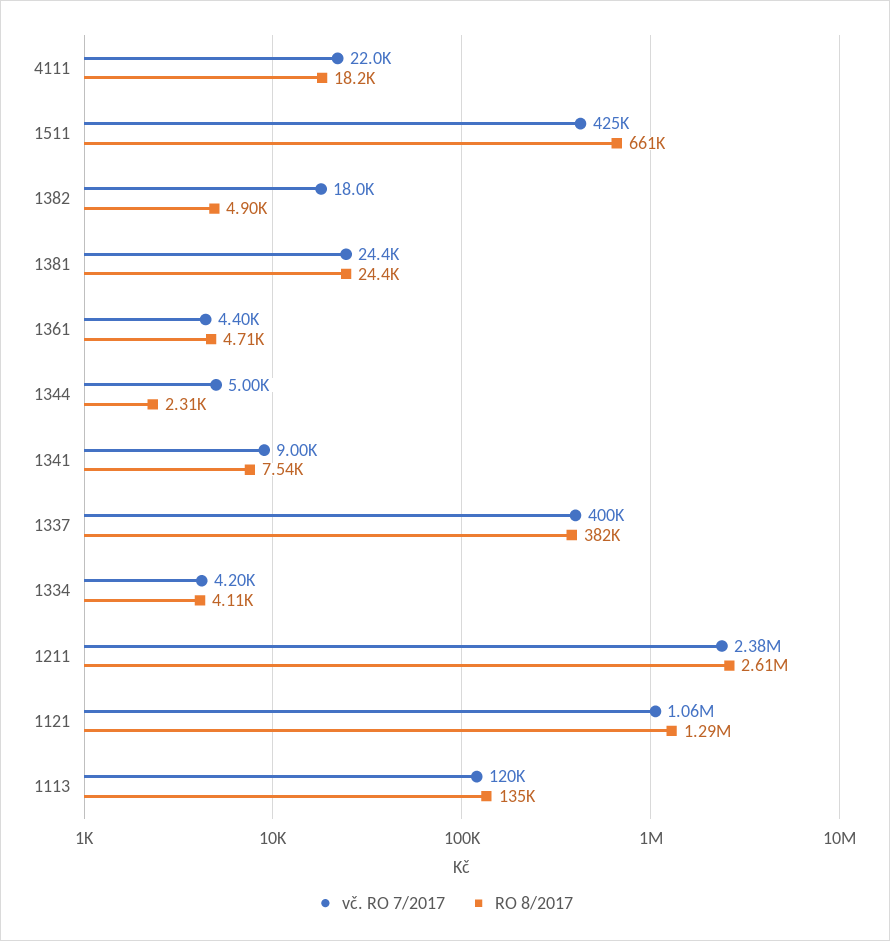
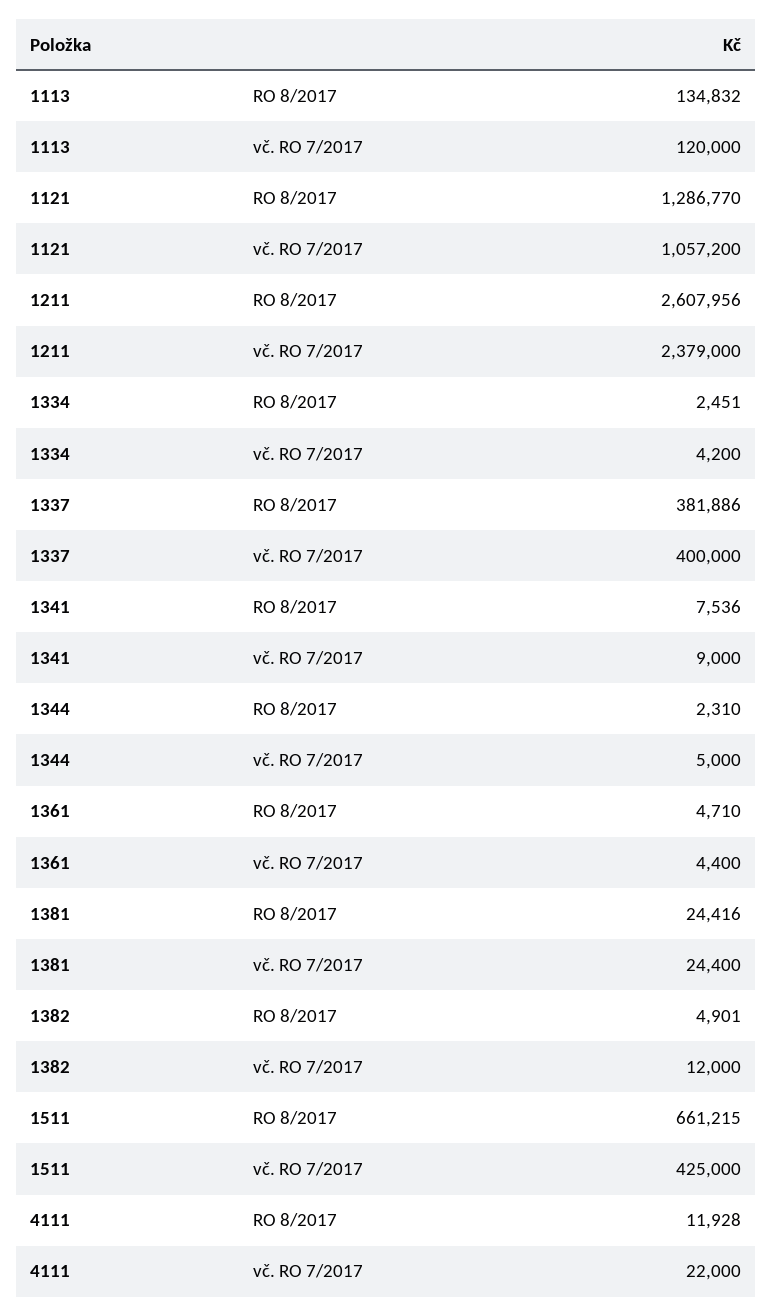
  {
    "vč. RO 7/2017": {
      "4111": 22000,
      "1511": 425000,
-     "1382": 18000,
+     "1382": 12000,
      "1381": 24400,
      "1361": 4400,
      "1344": 5000,
      "1341": 9000,
      "1337": 400000,
      "1334": 4200,
      "1211": 2379000,
      "1121": 1057200,
      "1113": 120000
    },
    "RO 8/2017": {
-     "4111": 18200,
+     "4111": 11928,
      "1511": 661215,
      "1382": 4901,
      "1381": 24416,
      "1361": 4710,
      "1344": 2310,
      "1341": 7536,
      "1337": 381886,
-     "1334": 4110,
+     "1334": 2451,
      "1211": 2607956,
      "1121": 1286770,
      "1113": 134832
    }
  }

